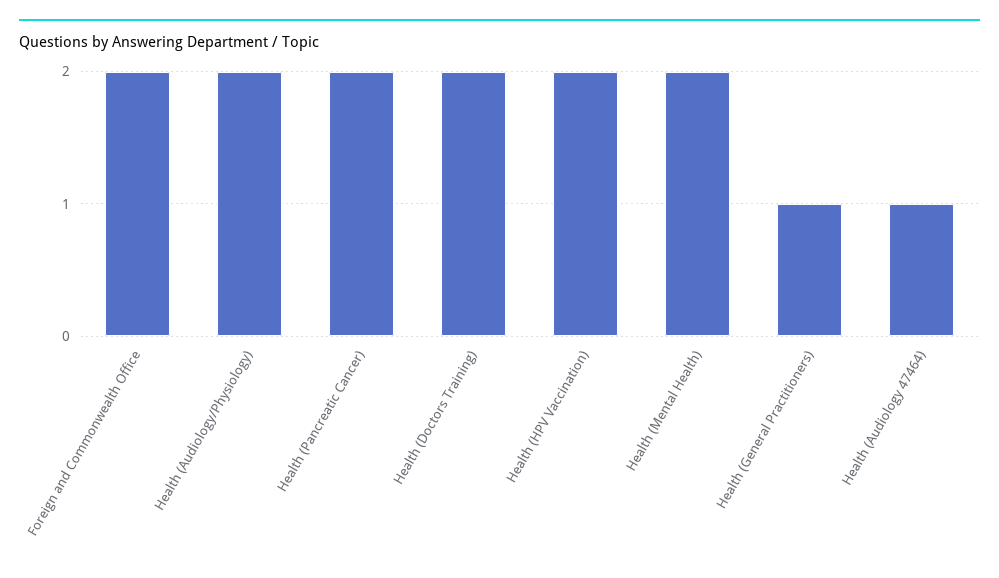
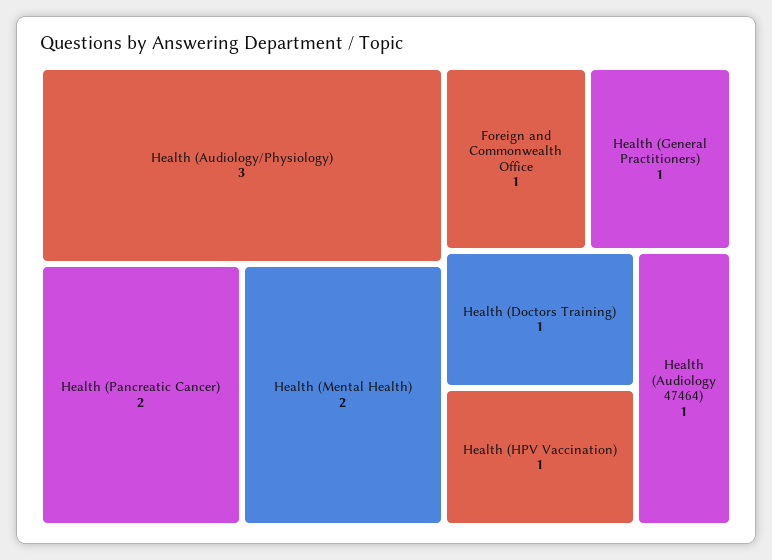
  {
-   "Foreign and Commonwealth Office": 2,
+   "Foreign and Commonwealth Office": 1,
-   "Health (Audiology/Physiology)": 2,
+   "Health (Audiology/Physiology)": 3,
    "Health (Pancreatic Cancer)": 2,
-   "Health (Doctors Training)": 2,
+   "Health (Doctors Training)": 1,
-   "Health (HPV Vaccination)": 2,
+   "Health (HPV Vaccination)": 1,
    "Health (Mental Health)": 2,
    "Health (General Practitioners)": 1,
    "Health (Audiology 47464)": 1
  }

